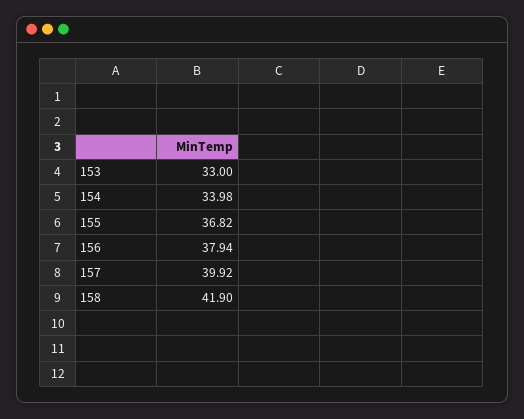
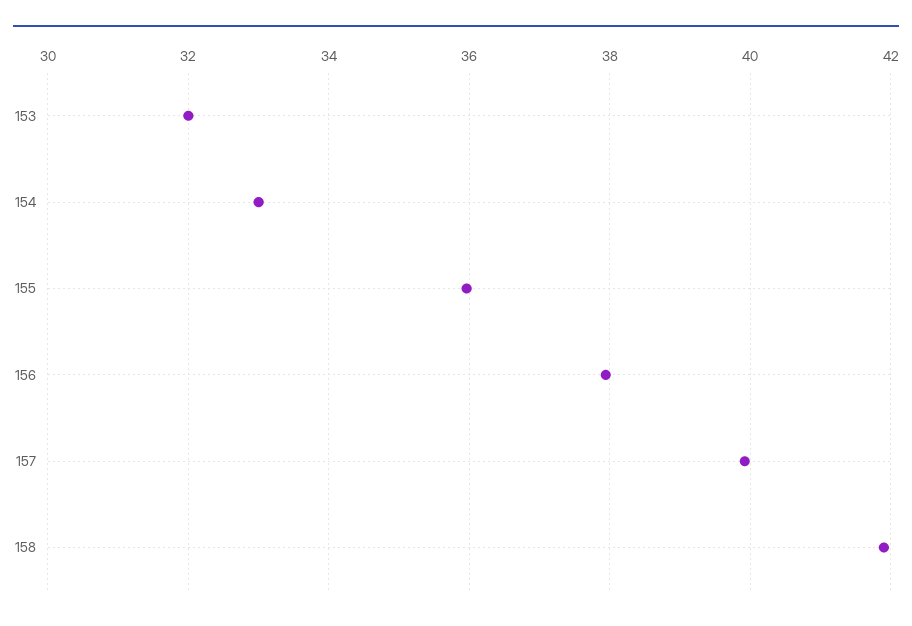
  {
-   "153": 33,
+   "153": 32,
-   "154": 33.98,
+   "154": 33,
-   "155": 36.82,
+   "155": 36,
    "156": 37.94,
    "157": 39.92,
    "158": 41.9
  }

